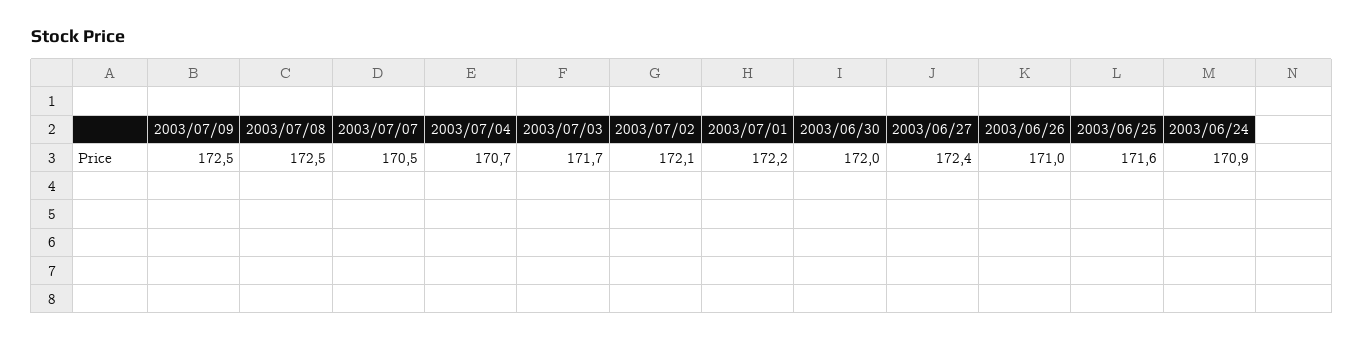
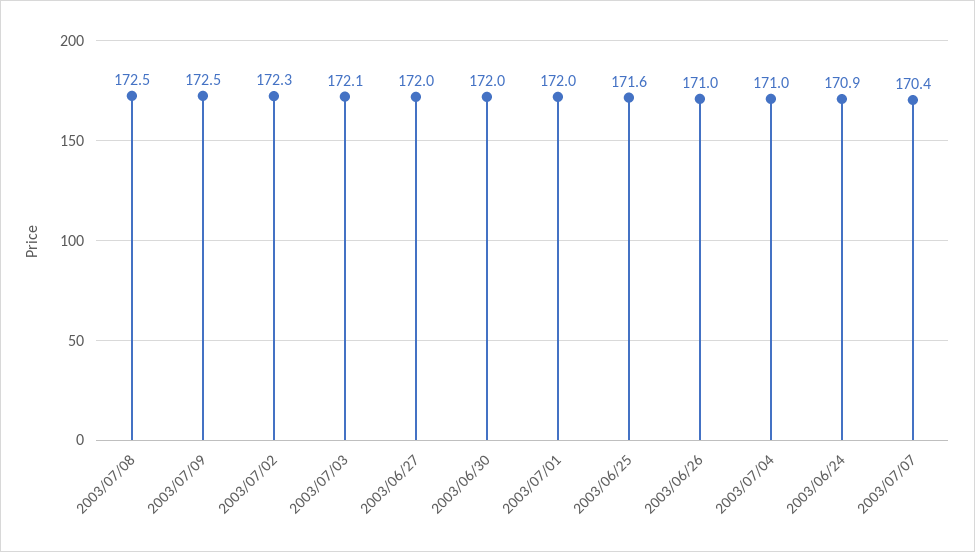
  {
    "2003/07/09": 172.5,
    "2003/07/08": 172.5,
-   "2003/07/07": 170.5,
+   "2003/07/07": 170.4,
-   "2003/07/04": 170.7,
+   "2003/07/04": 171,
-   "2003/07/03": 171.7,
+   "2003/07/03": 172.1,
-   "2003/07/02": 172.1,
+   "2003/07/02": 172.3,
-   "2003/07/01": 172.2,
+   "2003/07/01": 172,
    "2003/06/30": 172,
-   "2003/06/27": 172.4,
+   "2003/06/27": 172,
    "2003/06/26": 171,
    "2003/06/25": 171.6,
    "2003/06/24": 170.9
  }

